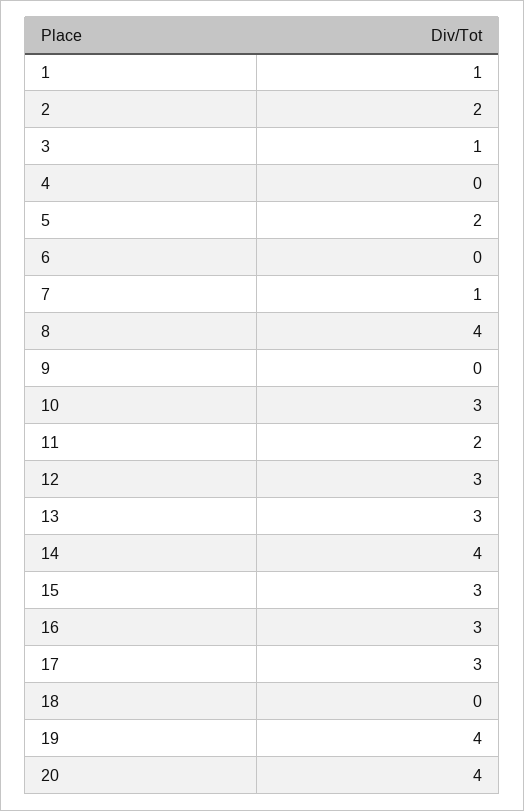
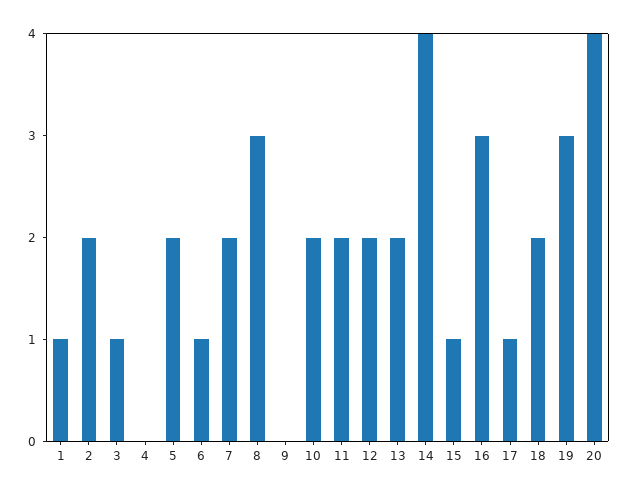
  {
    "1": 1,
    "2": 2,
    "3": 1,
    "4": 0,
    "5": 2,
-   "6": 0,
+   "6": 1,
-   "7": 1,
+   "7": 2,
-   "8": 4,
+   "8": 3,
    "9": 0,
-   "10": 3,
+   "10": 2,
    "11": 2,
-   "12": 3,
+   "12": 2,
-   "13": 3,
+   "13": 2,
    "14": 4,
-   "15": 3,
+   "15": 1,
    "16": 3,
-   "17": 3,
+   "17": 1,
-   "18": 0,
+   "18": 2,
-   "19": 4,
+   "19": 3,
    "20": 4
  }

